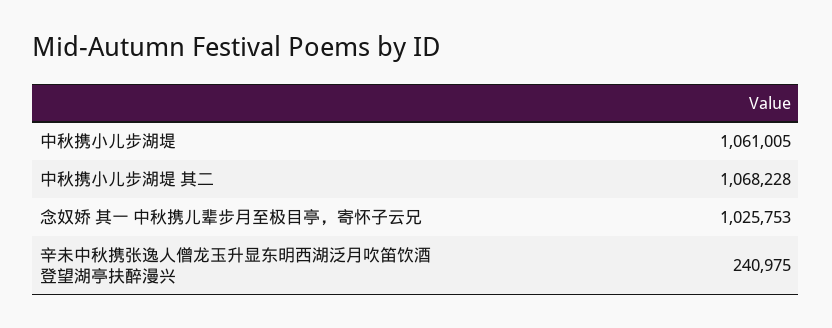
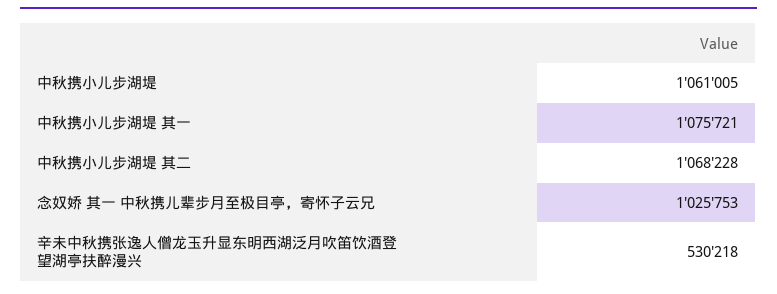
  {
    "中秋携小儿步湖堤": 1061005,
    "中秋携小儿步湖堤 其二": 1068228,
    "念奴娇 其一 中秋携儿辈步月至极目亭，寄怀子云兄": 1025753,
-   "辛未中秋携张逸人僧龙玉升显东明西湖泛月吹笛饮酒登望湖亭扶醉漫兴": 240975
+   "辛未中秋携张逸人僧龙玉升显东明西湖泛月吹笛饮酒登望湖亭扶醉漫兴": 530218,
+   "中秋携小儿步湖堤 其一": 1075721
  }

